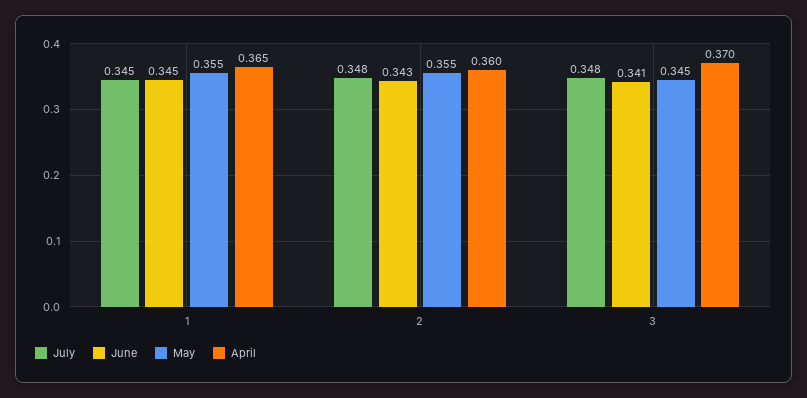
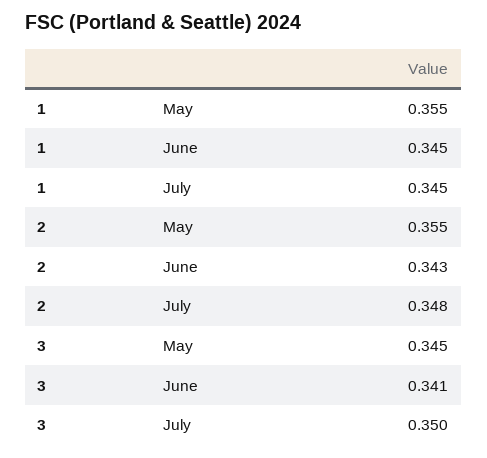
  {
    "July": {
      "1": 0.345,
      "2": 0.348,
-     "3": 0.348
+     "3": 0.35
    },
    "June": {
      "1": 0.345,
      "2": 0.343,
      "3": 0.341
    },
    "May": {
      "1": 0.355,
      "2": 0.355,
      "3": 0.345
-   },
+   }
-   "April": {
-     "1": 0.365,
-     "2": 0.36,
-     "3": 0.37
-   }
  }

